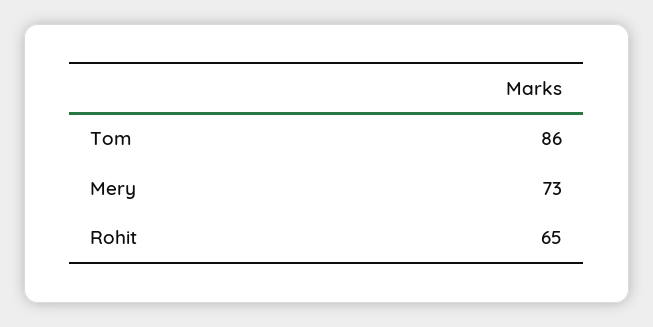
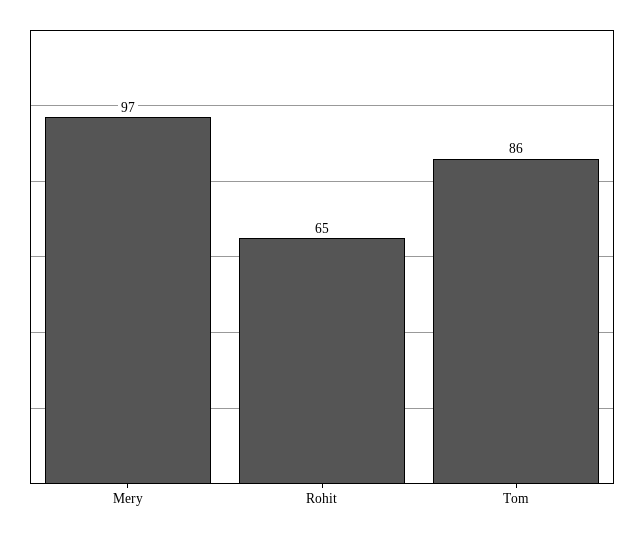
  {
    "Tom": 86,
-   "Mery": 73,
+   "Mery": 97,
    "Rohit": 65
  }

